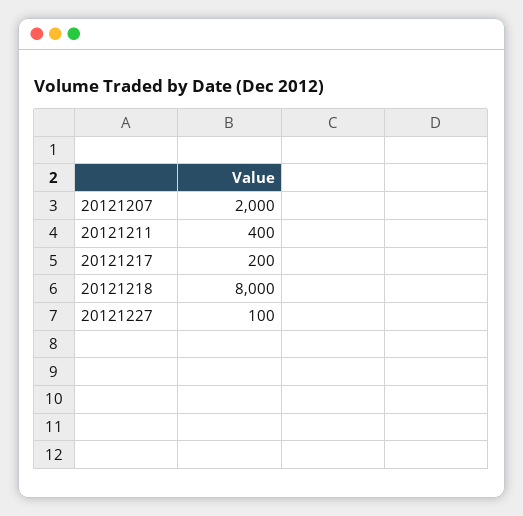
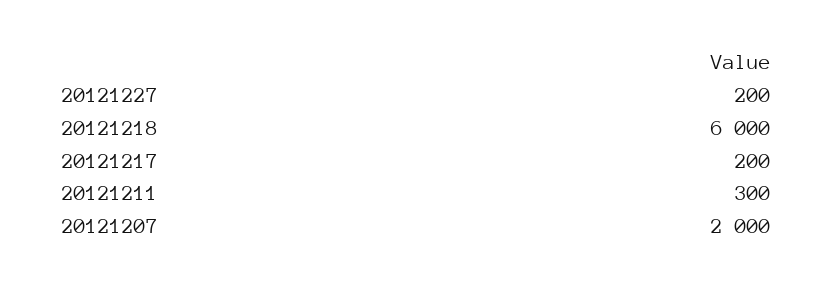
  {
    "20121207": 2000,
-   "20121211": 400,
+   "20121211": 300,
    "20121217": 200,
-   "20121218": 8000,
+   "20121218": 6000,
-   "20121227": 100
+   "20121227": 200
  }

